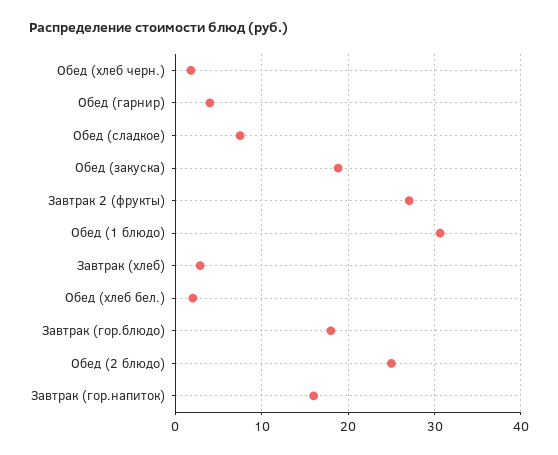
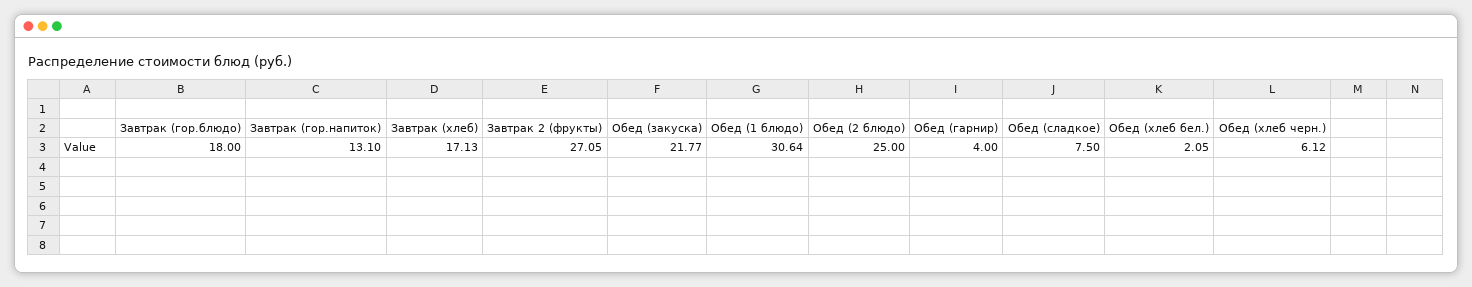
  {
-   "Обед (хлеб черн.)": 2,
+   "Обед (хлеб черн.)": 6.12,
    "Обед (гарнир)": 4,
    "Обед (сладкое)": 7.5,
-   "Обед (закуска)": 19,
+   "Обед (закуска)": 21.77,
    "Завтрак 2 (фрукты)": 27.05,
    "Обед (1 блюдо)": 30.64,
-   "Завтрак (хлеб)": 3,
+   "Завтрак (хлеб)": 17.13,
    "Обед (хлеб бел.)": 2.05,
    "Завтрак (гор.блюдо)": 18,
    "Обед (2 блюдо)": 25,
-   "Завтрак (гор.напиток)": 16
+   "Завтрак (гор.напиток)": 13.1
  }

